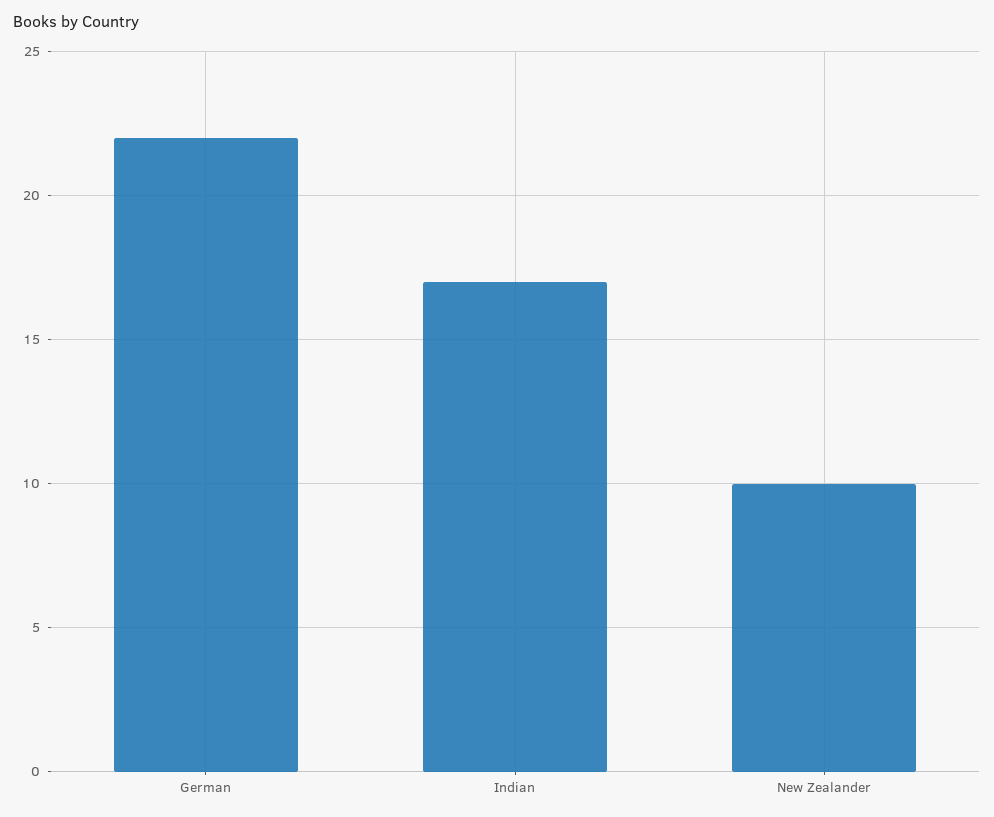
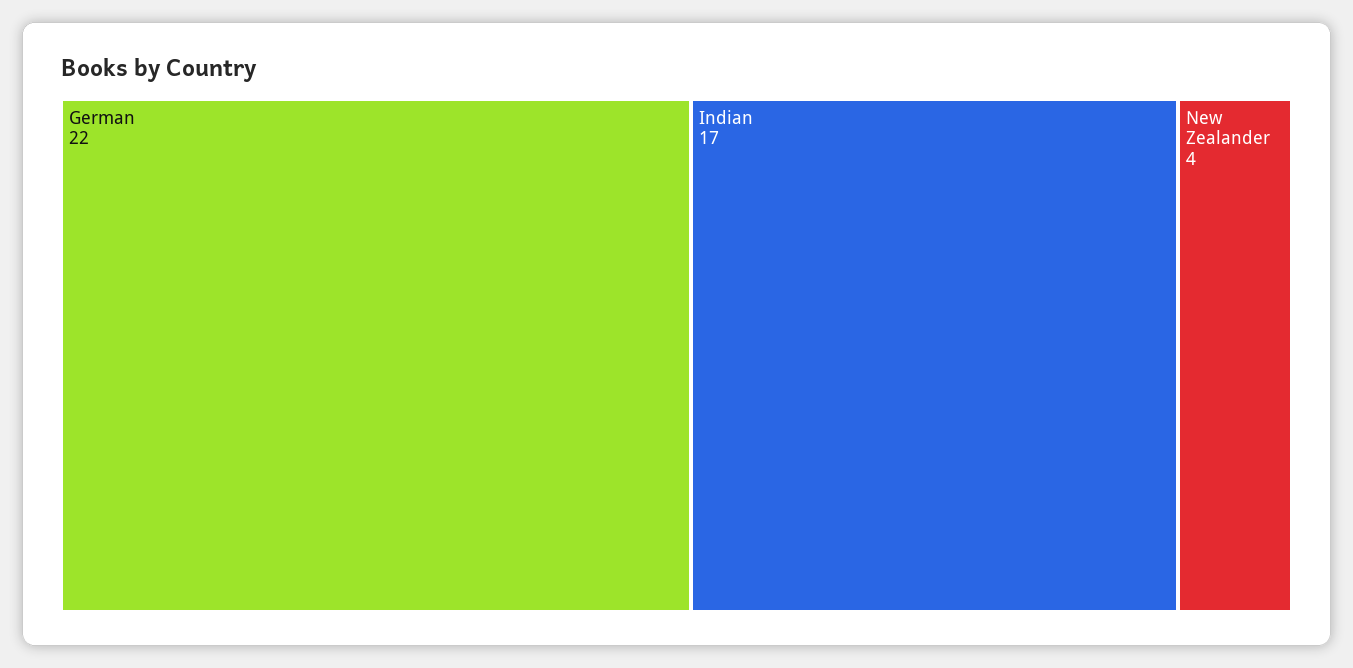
  {
    "German": 22,
    "Indian": 17,
-   "New Zealander": 10
+   "New Zealander": 4
  }

